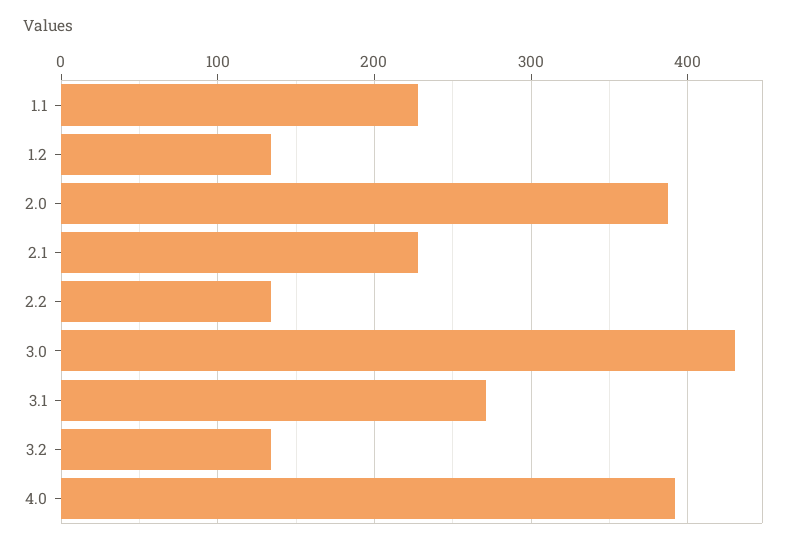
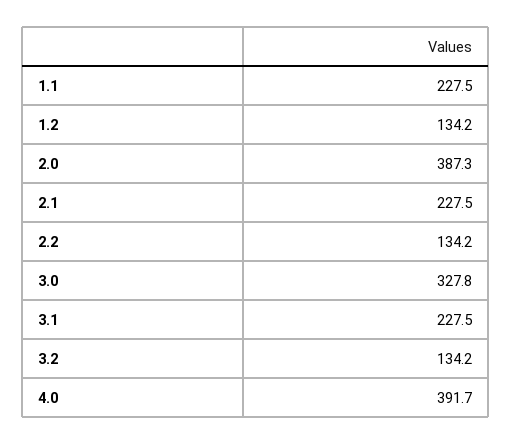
  {
    "1.1": 227.5,
    "1.2": 134.2,
    "2.0": 387.3,
    "2.1": 227.5,
    "2.2": 134.2,
-   "3.0": 430,
+   "3.0": 327.8,
-   "3.1": 270,
+   "3.1": 227.5,
    "3.2": 134.2,
    "4.0": 391.7
  }

